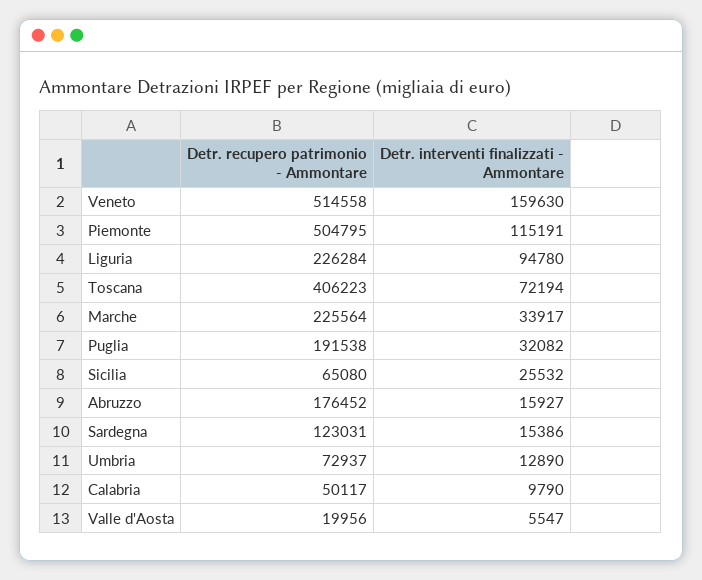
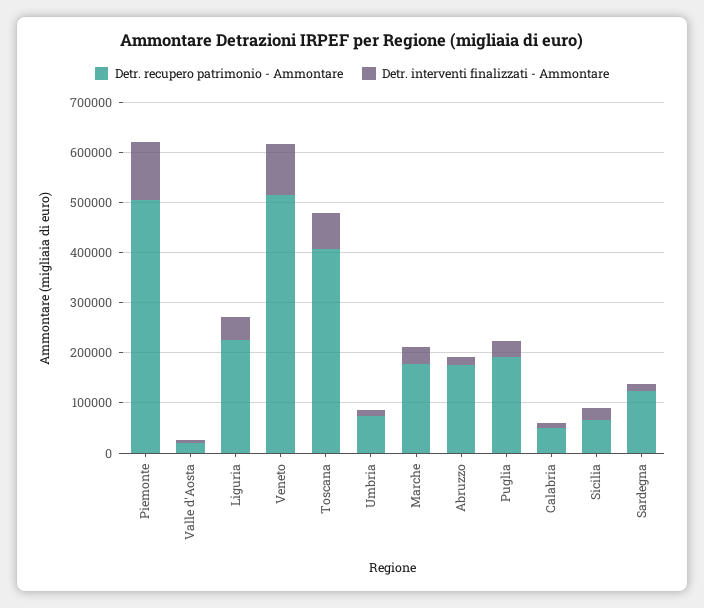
  {
    "Detr. recupero patrimonio - Ammontare": {
      "Veneto": 514558,
      "Piemonte": 504795,
      "Liguria": 226284,
      "Toscana": 406223,
-     "Marche": 225564,
+     "Marche": 180000,
      "Puglia": 191538,
      "Sicilia": 65080,
      "Abruzzo": 176452,
      "Sardegna": 123031,
      "Umbria": 72937,
      "Calabria": 50117,
      "Valle d'Aosta": 19956
    },
    "Detr. interventi finalizzati - Ammontare": {
-     "Veneto": 159630,
+     "Veneto": 100000,
      "Piemonte": 115191,
-     "Liguria": 94780,
+     "Liguria": 40000,
      "Toscana": 72194,
      "Marche": 33917,
      "Puglia": 32082,
      "Sicilia": 25532,
      "Abruzzo": 15927,
      "Sardegna": 15386,
      "Umbria": 12890,
      "Calabria": 9790,
      "Valle d'Aosta": 5547
    }
  }

